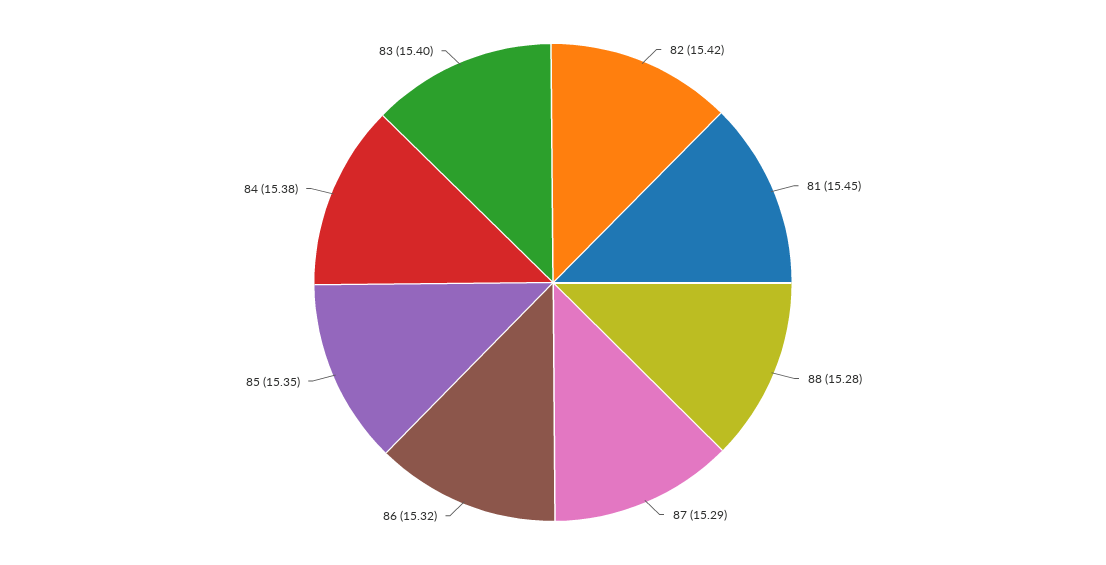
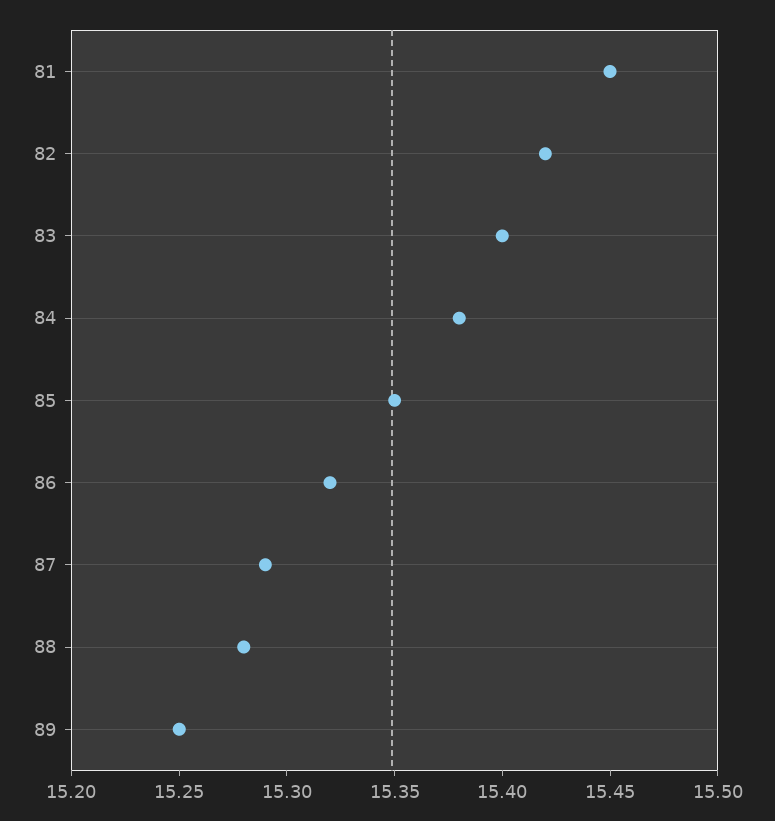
  {
    "82": 15.42,
    "81": 15.45,
    "88": 15.28,
    "87": 15.29,
    "86": 15.32,
    "85": 15.35,
    "84": 15.38,
-   "83": 15.4
+   "83": 15.4,
+   "89": 15.25
  }

